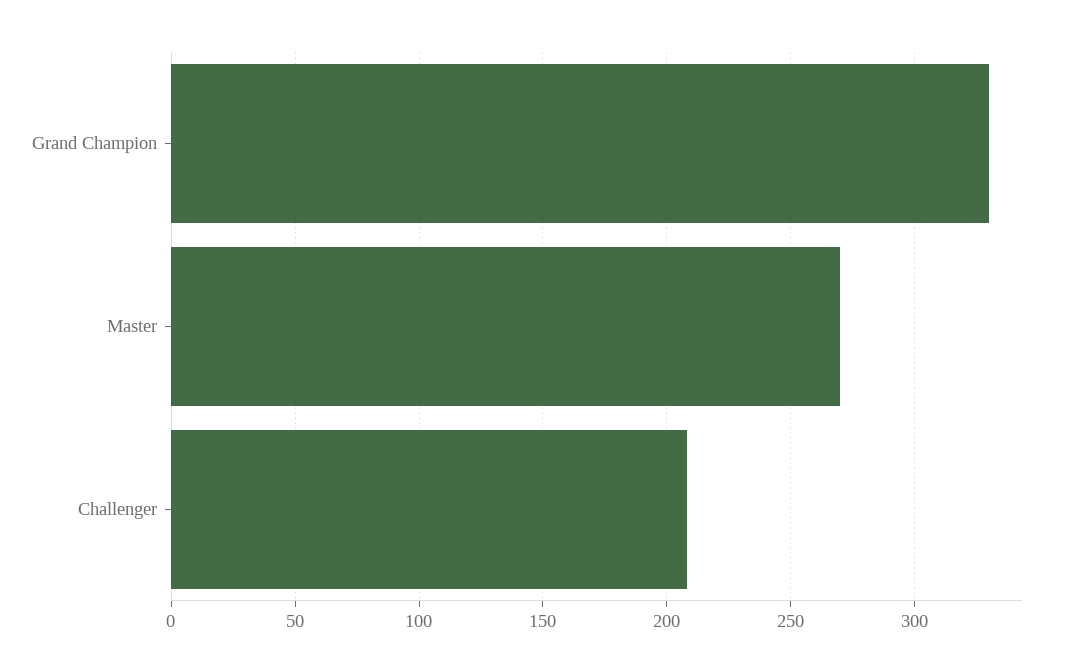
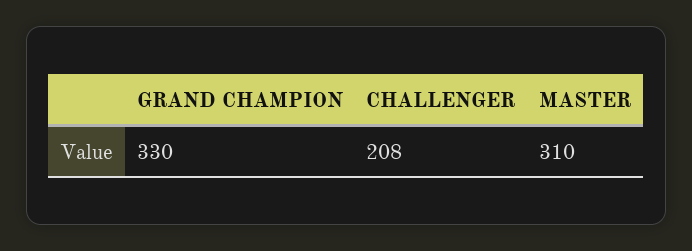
  {
    "Grand Champion": 330,
-   "Master": 270,
+   "Master": 310,
    "Challenger": 208
  }

